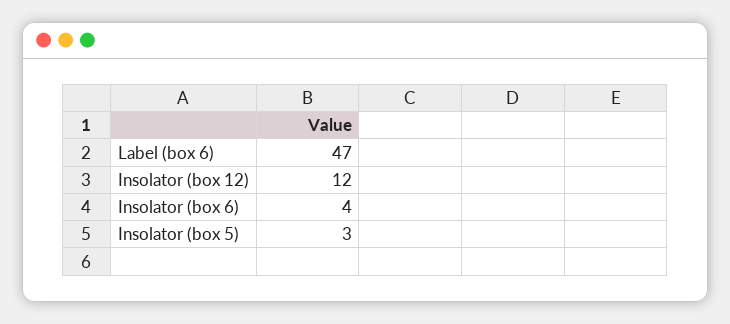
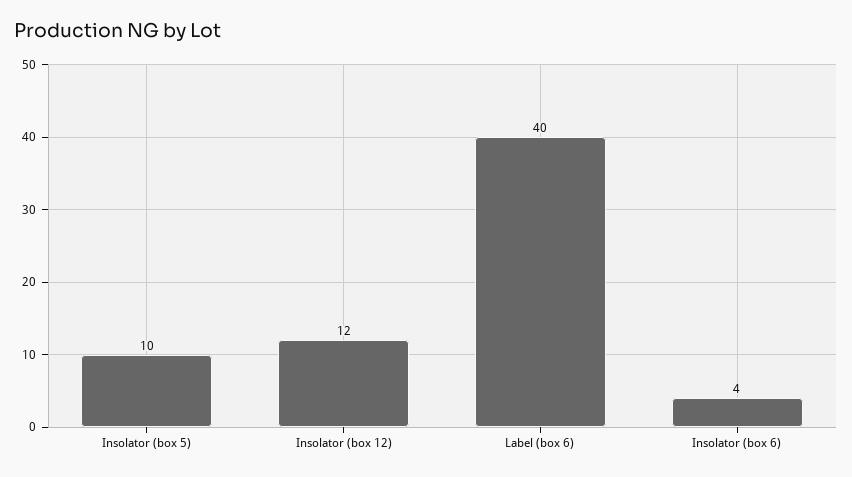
  {
-   "Label (box 6)": 47,
+   "Label (box 6)": 40,
    "Insolator (box 12)": 12,
    "Insolator (box 6)": 4,
-   "Insolator (box 5)": 3
+   "Insolator (box 5)": 10
  }

